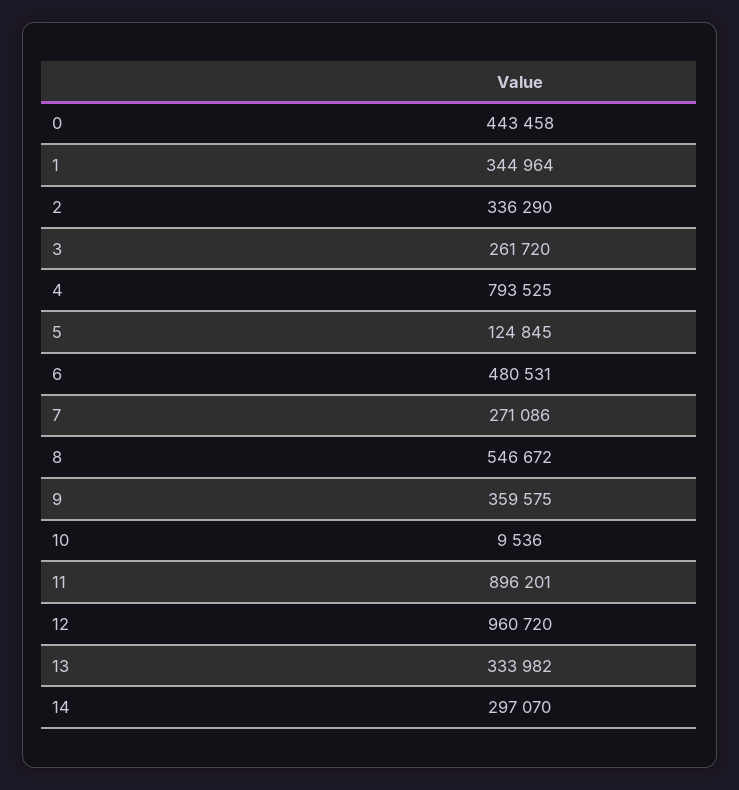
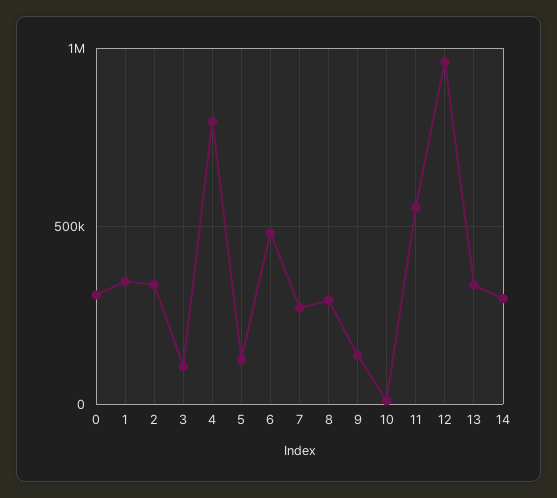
  {
-   "0": 443458,
+   "0": 300000,
    "1": 344964,
    "2": 336290,
-   "3": 261720,
+   "3": 100000,
    "4": 793525,
    "5": 124845,
    "6": 480531,
    "7": 271086,
-   "8": 546672,
+   "8": 300000,
-   "9": 359575,
+   "9": 150000,
    "10": 9536,
-   "11": 896201,
+   "11": 550000,
    "12": 960720,
    "13": 333982,
    "14": 297070
  }

